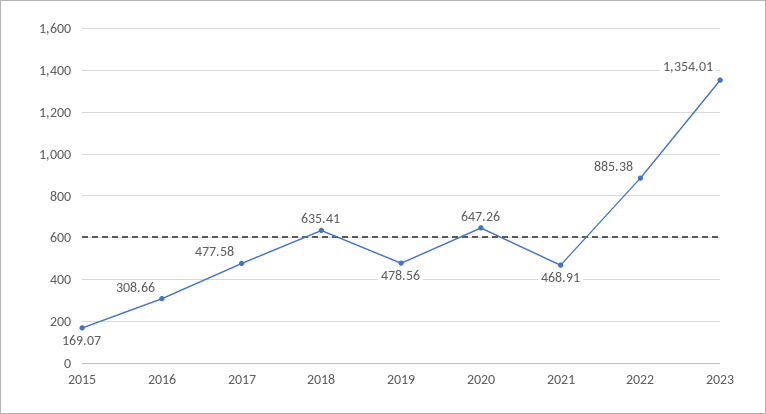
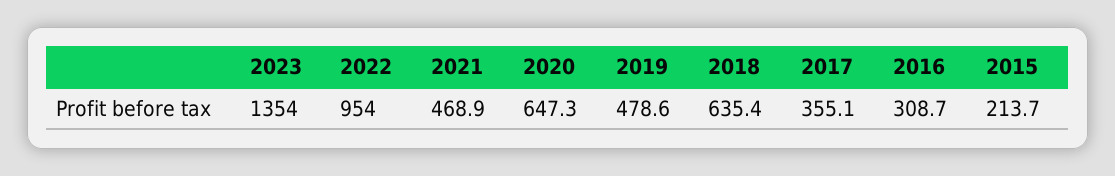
  {
-   "2015": 169.07,
+   "2015": 213.7,
    "2016": 308.66,
-   "2017": 477.58,
+   "2017": 355.1,
    "2018": 635.41,
    "2019": 478.56,
    "2020": 647.26,
    "2021": 468.91,
-   "2022": 885.38,
+   "2022": 954,
    "2023": 1354.01
  }

